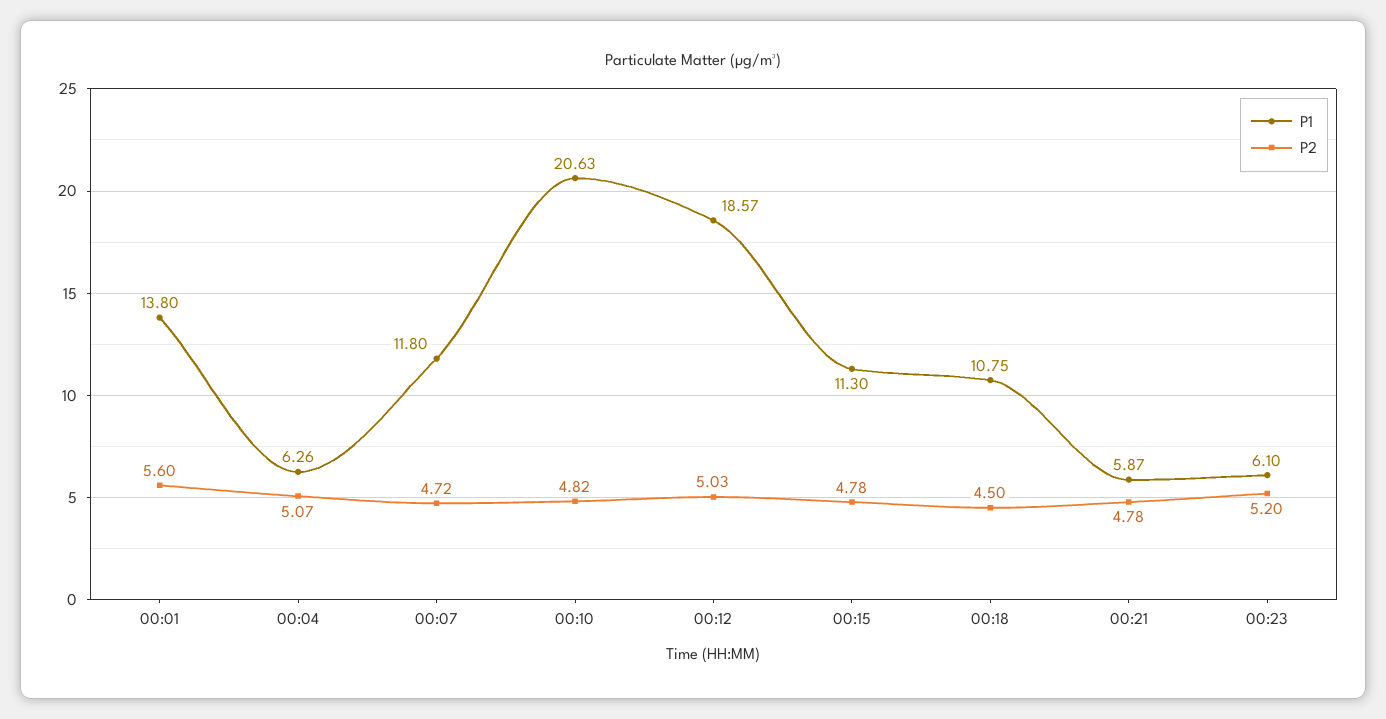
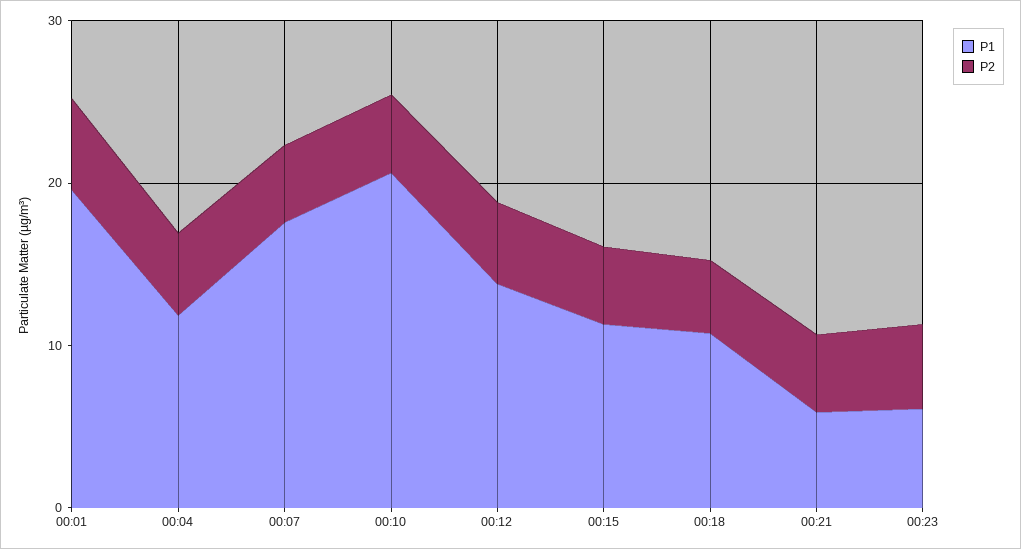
  {
    "P1": {
-     "00:01": 13.8,
+     "00:01": 20,
-     "00:04": 6.26,
+     "00:04": 12,
-     "00:07": 11.8,
+     "00:07": 18,
      "00:10": 20.63,
-     "00:12": 18.57,
+     "00:12": 14,
      "00:15": 11.3,
      "00:18": 10.75,
      "00:21": 5.87,
      "00:23": 6.1
    },
    "P2": {
      "00:01": 5.6,
      "00:04": 5.07,
      "00:07": 4.72,
      "00:10": 4.82,
      "00:12": 5.03,
      "00:15": 4.78,
      "00:18": 4.5,
      "00:21": 4.78,
      "00:23": 5.2
    }
  }

